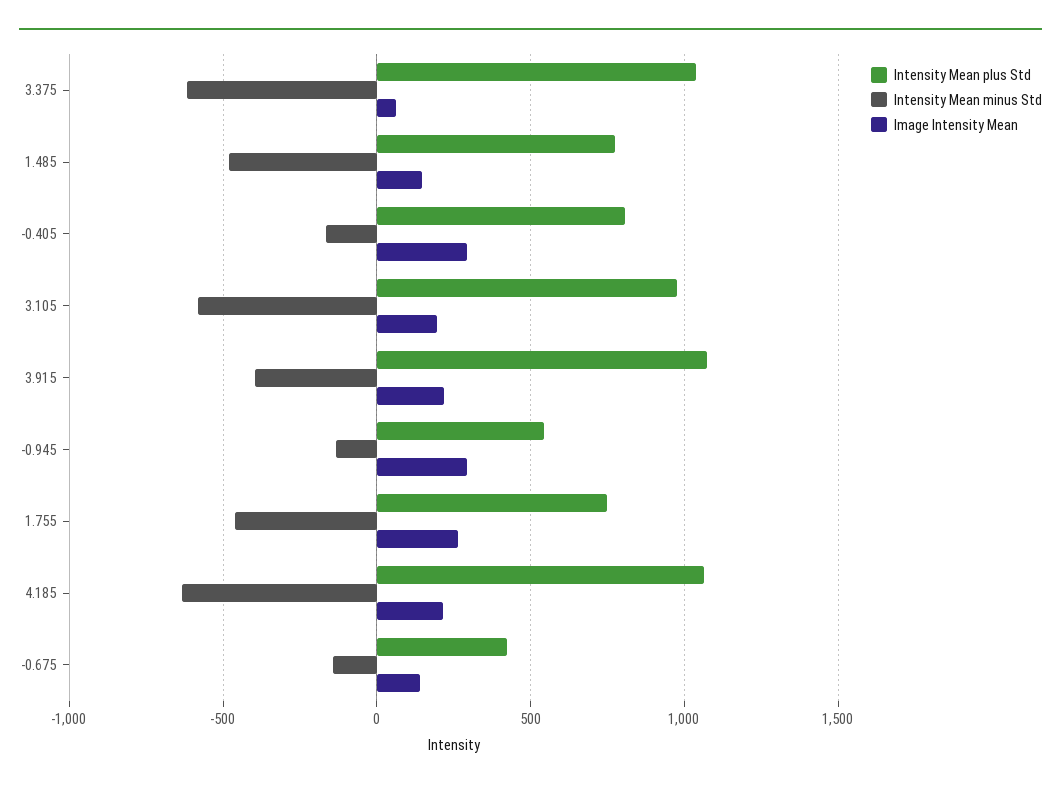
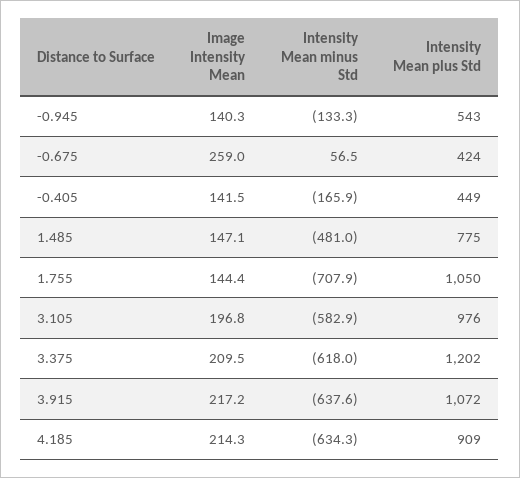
  {
    "Intensity Mean plus Std": {
-     "3.375": 1050,
+     "3.375": 1202,
      "1.485": 775,
-     "-0.405": 800,
+     "-0.405": 449,
      "3.105": 976,
      "3.915": 1072,
      "-0.945": 543,
-     "1.755": 750,
+     "1.755": 1050,
-     "4.185": 1050,
+     "4.185": 909,
      "-0.675": 424
    },
    "Intensity Mean minus Std": {
      "3.375": -618,
      "1.485": -481,
      "-0.405": -165.9,
      "3.105": -582.9,
-     "3.915": -400,
+     "3.915": -637.6,
      "-0.945": -133.3,
-     "1.755": -450,
+     "1.755": -707.9,
      "4.185": -634.3,
-     "-0.675": -150
+     "-0.675": 56.5
    },
    "Image Intensity Mean": {
-     "3.375": 50,
+     "3.375": 209.5,
      "1.485": 147.1,
-     "-0.405": 300,
+     "-0.405": 141.5,
      "3.105": 196.8,
      "3.915": 217.2,
-     "-0.945": 300,
+     "-0.945": 140.3,
-     "1.755": 250,
+     "1.755": 144.4,
      "4.185": 214.3,
-     "-0.675": 150
+     "-0.675": 259
    }
  }

